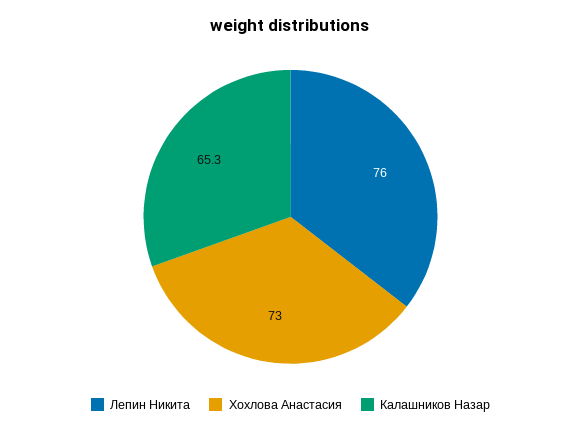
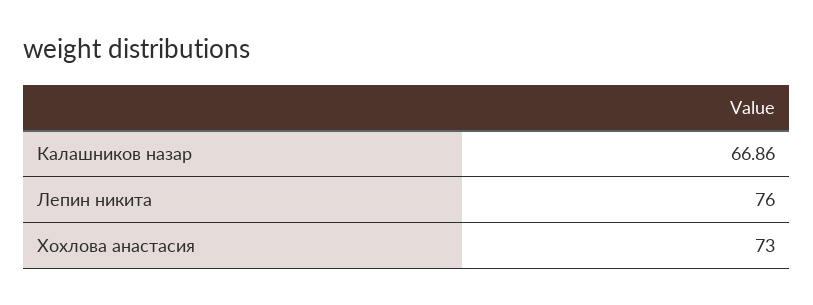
  {
    "Лепин Никита": 76,
    "Хохлова Анастасия": 73,
-   "Калашников Назар": 65.3
+   "Калашников Назар": 66.86
  }

